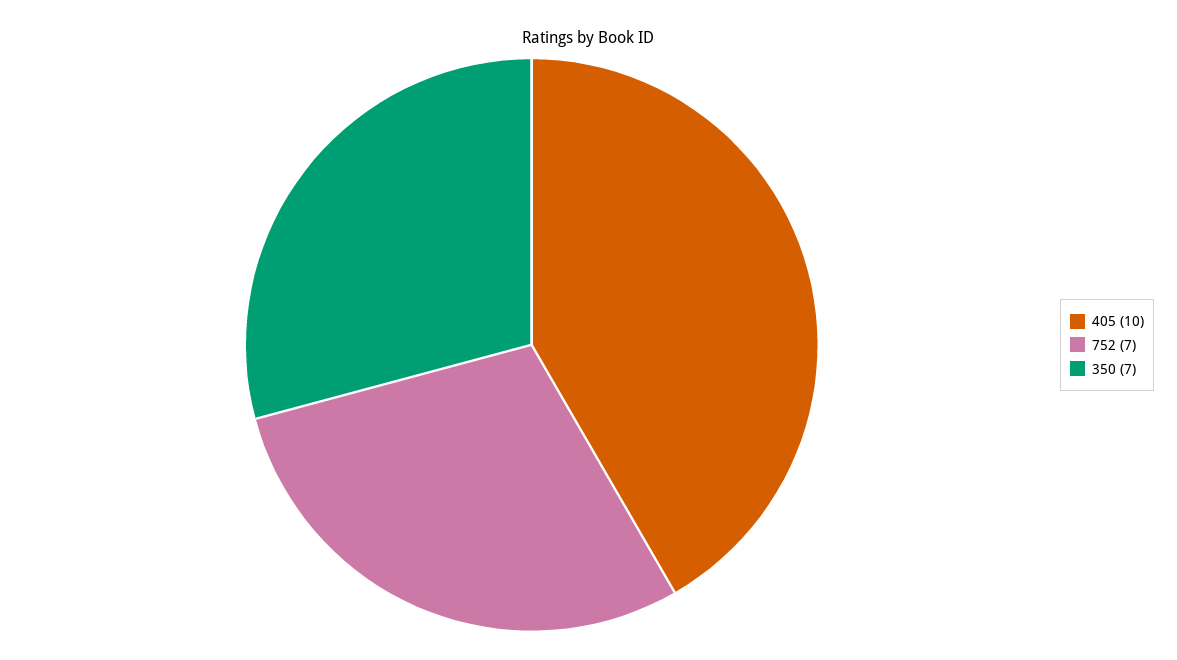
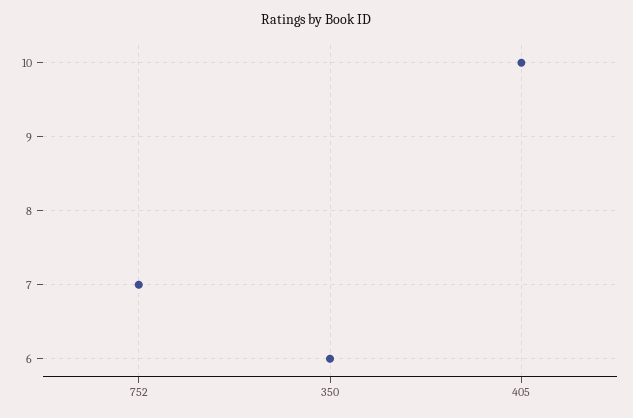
  {
    "405": 10,
    "752": 7,
-   "350": 7
+   "350": 6
  }

